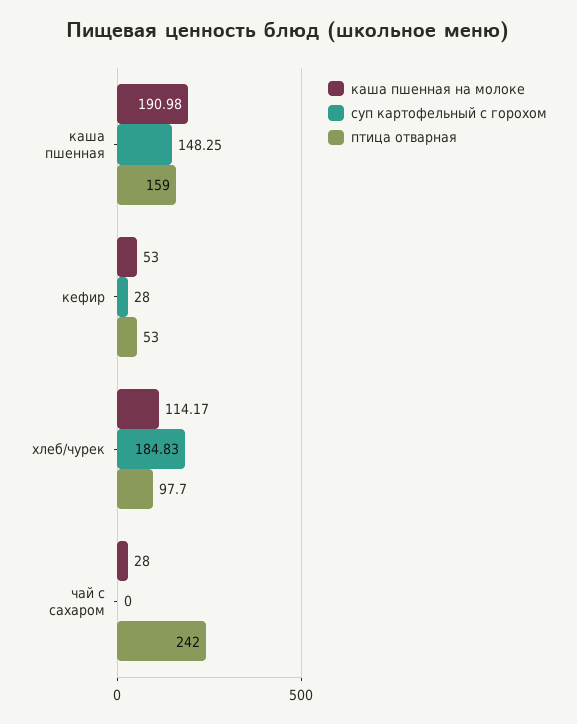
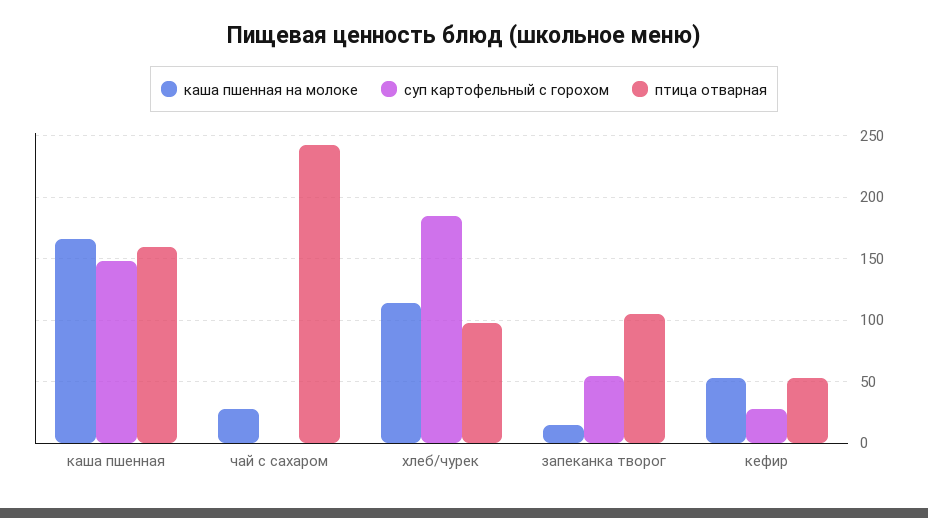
  {
    "каша пшенная на молоке": {
-     "каша пшенная": 190.98,
+     "каша пшенная": 165,
      "кефир": 53,
      "хлеб/чурек": 114.17,
-     "чай с сахаром": 28
+     "чай с сахаром": 28,
+     "запеканка творог": 15
    },
    "суп картофельный с горохом": {
      "каша пшенная": 148.25,
      "кефир": 28,
      "хлеб/чурек": 184.83,
-     "чай с сахаром": 0
+     "чай с сахаром": 0,
+     "запеканка творог": 55
    },
    "птица отварная": {
      "каша пшенная": 159,
      "кефир": 53,
      "хлеб/чурек": 97.7,
-     "чай с сахаром": 242
+     "чай с сахаром": 242,
+     "запеканка творог": 105
    }
  }

